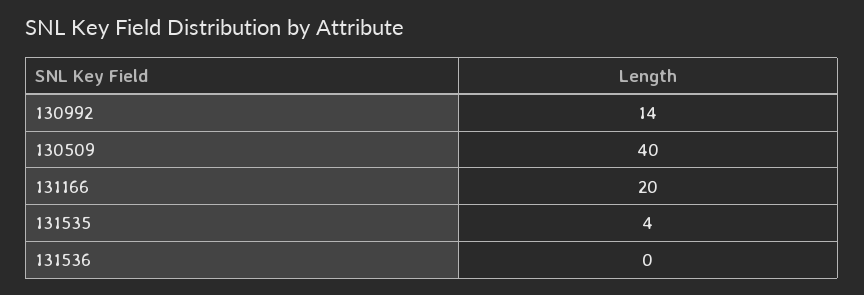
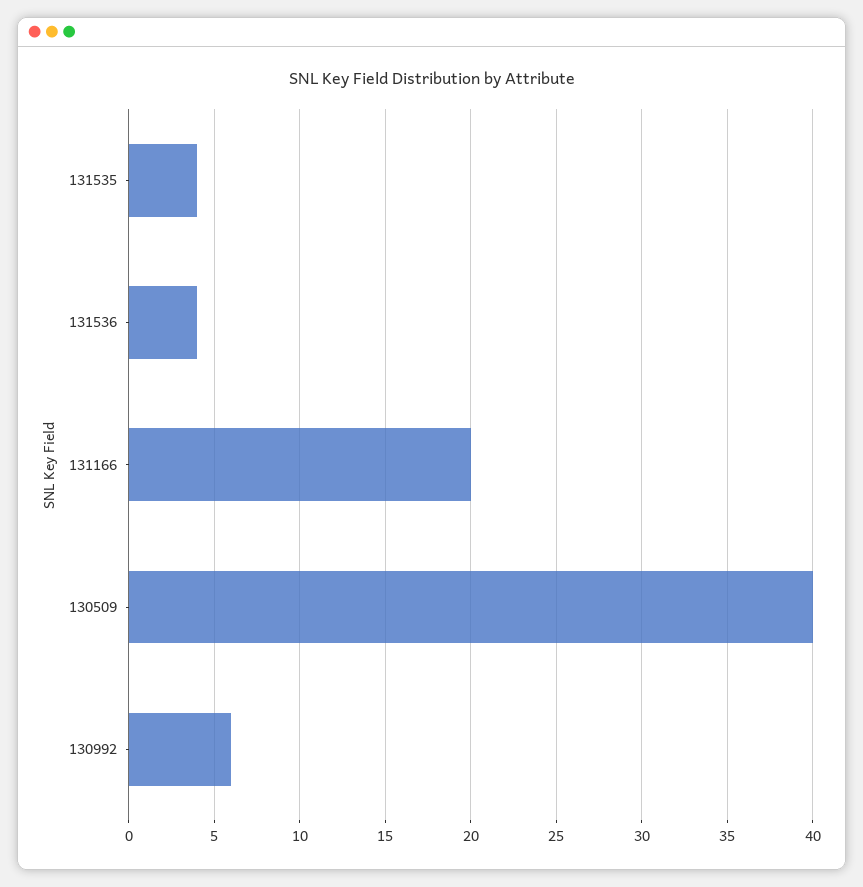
  {
-   "130992": 14,
+   "130992": 6,
    "130509": 40,
    "131166": 20,
    "131535": 4,
-   "131536": 0
+   "131536": 4
  }

